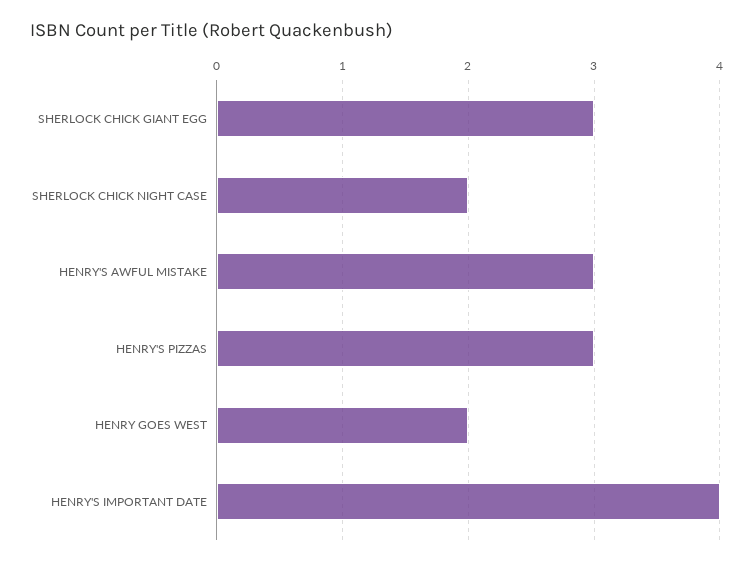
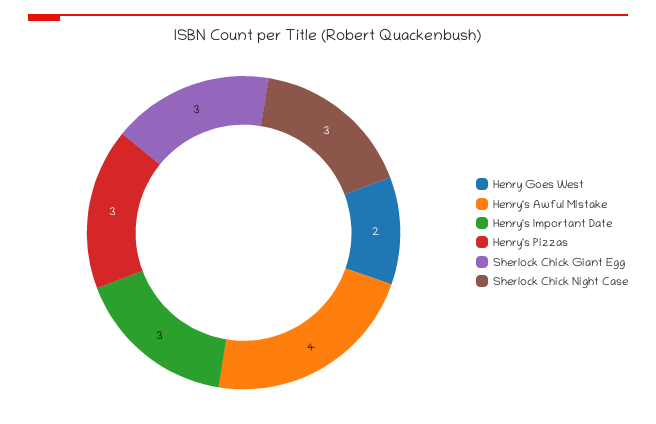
  {
    "SHERLOCK CHICK GIANT EGG": 3,
-   "SHERLOCK CHICK NIGHT CASE": 2,
+   "SHERLOCK CHICK NIGHT CASE": 3,
-   "HENRY'S AWFUL MISTAKE": 3,
+   "HENRY'S AWFUL MISTAKE": 4,
    "HENRY'S PIZZAS": 3,
    "HENRY GOES WEST": 2,
-   "HENRY'S IMPORTANT DATE": 4
+   "HENRY'S IMPORTANT DATE": 3
  }

